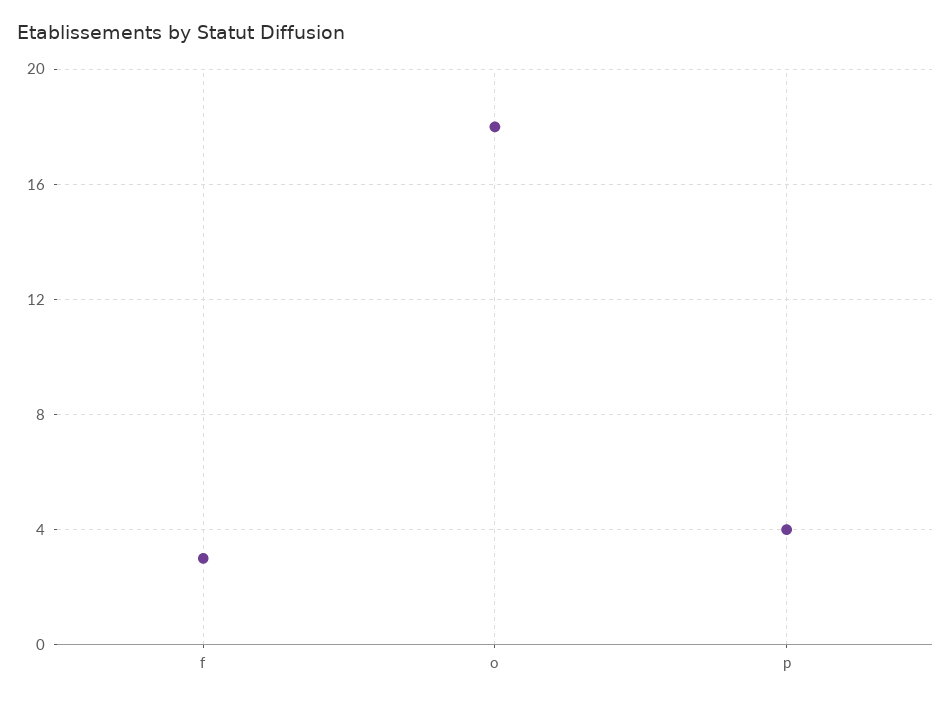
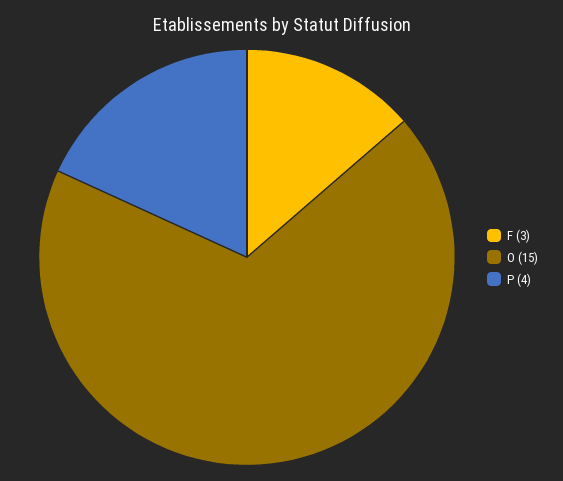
  {
    "f": 3,
-   "o": 18,
+   "o": 15,
    "p": 4
  }

